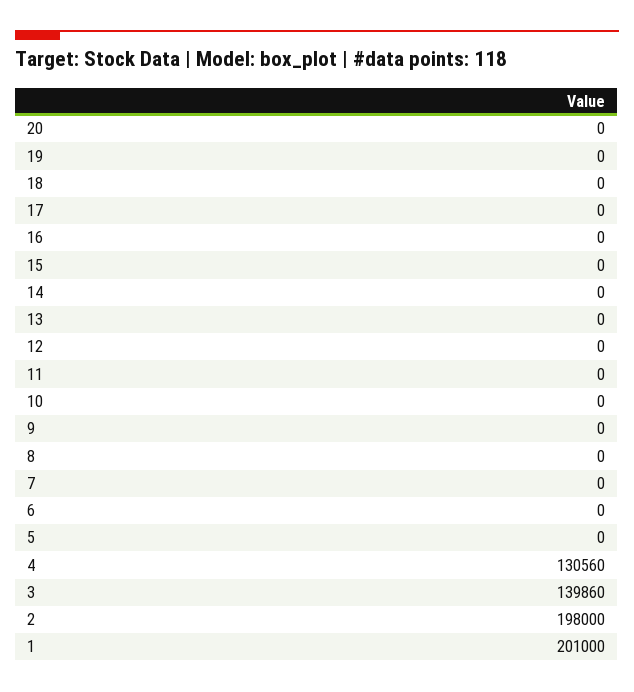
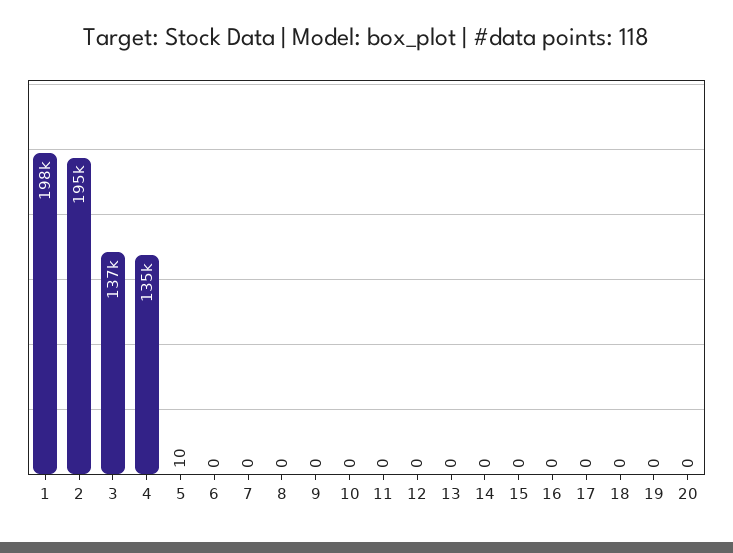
  {
    "20": 0,
    "19": 0,
    "18": 0,
    "17": 0,
    "16": 0,
    "15": 0,
    "14": 0,
    "13": 0,
    "12": 0,
    "11": 0,
    "10": 0,
    "9": 0,
    "8": 0,
    "7": 0,
    "6": 0,
-   "5": 0,
+   "5": 10,
-   "4": 130560,
+   "4": 135000,
-   "3": 139860,
+   "3": 137000,
-   "2": 198000,
+   "2": 195000,
-   "1": 201000
+   "1": 198000
  }

